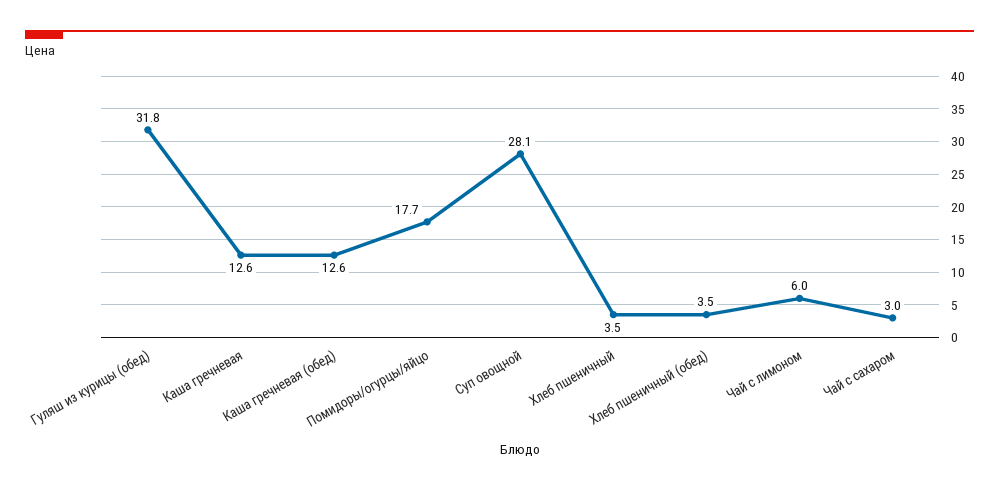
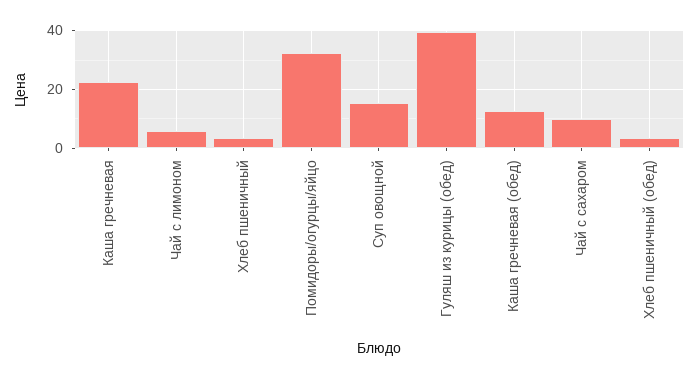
  {
-   "Гуляш из курицы (обед)": 31.8,
+   "Гуляш из курицы (обед)": 40,
-   "Каша гречневая": 12.6,
+   "Каша гречневая": 22.5,
    "Каша гречневая (обед)": 12.6,
-   "Помидоры/огурцы/яйцо": 17.7,
+   "Помидоры/огурцы/яйцо": 32.5,
-   "Суп овощной": 28.1,
+   "Суп овощной": 15,
    "Хлеб пшеничный": 3.5,
    "Хлеб пшеничный (обед)": 3.5,
    "Чай с лимоном": 6,
-   "Чай с сахаром": 3
+   "Чай с сахаром": 10
  }

